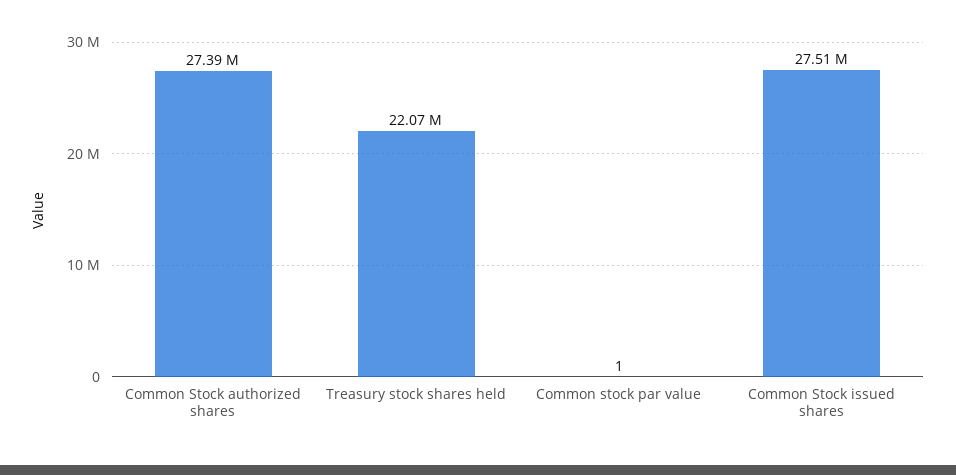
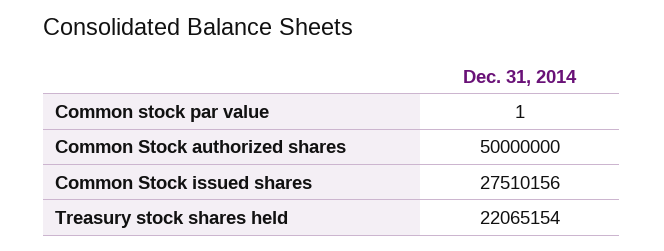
  {
-   "Common Stock authorized shares": 27390000,
+   "Common Stock authorized shares": 50000000,
    "Treasury stock shares held": 22065154,
    "Common stock par value": 1,
    "Common Stock issued shares": 27510156
  }

